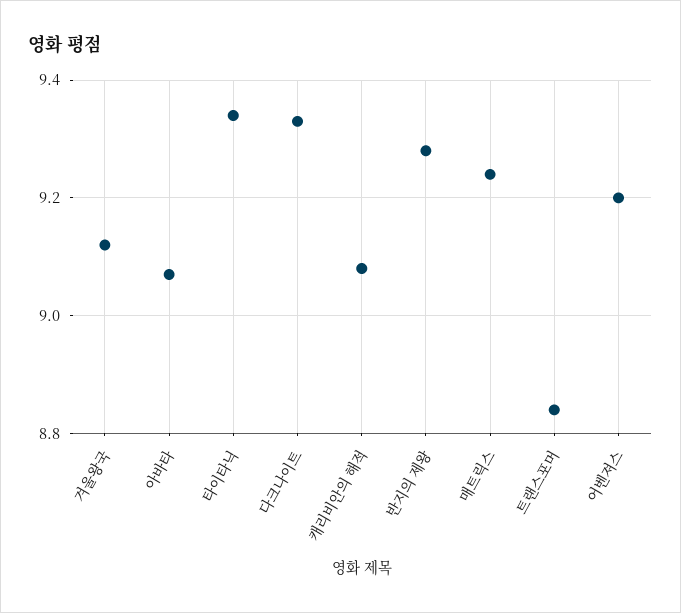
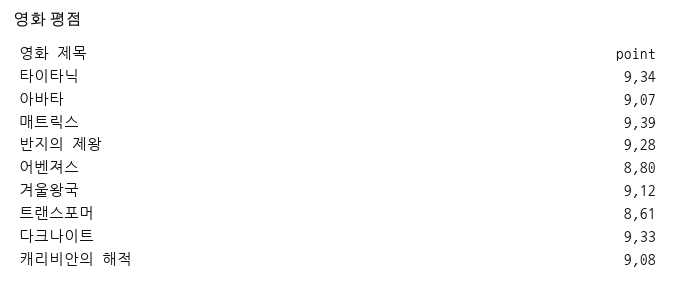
  {
    "겨울왕국": 9.12,
    "아바타": 9.07,
    "타이타닉": 9.34,
    "다크나이트": 9.33,
    "캐리비안의 해적": 9.08,
    "반지의 제왕": 9.28,
-   "매트릭스": 9.25,
+   "매트릭스": 9.39,
-   "트랜스포머": 8.85,
+   "트랜스포머": 8.61,
-   "어벤져스": 9.2
+   "어벤져스": 8.8
  }

